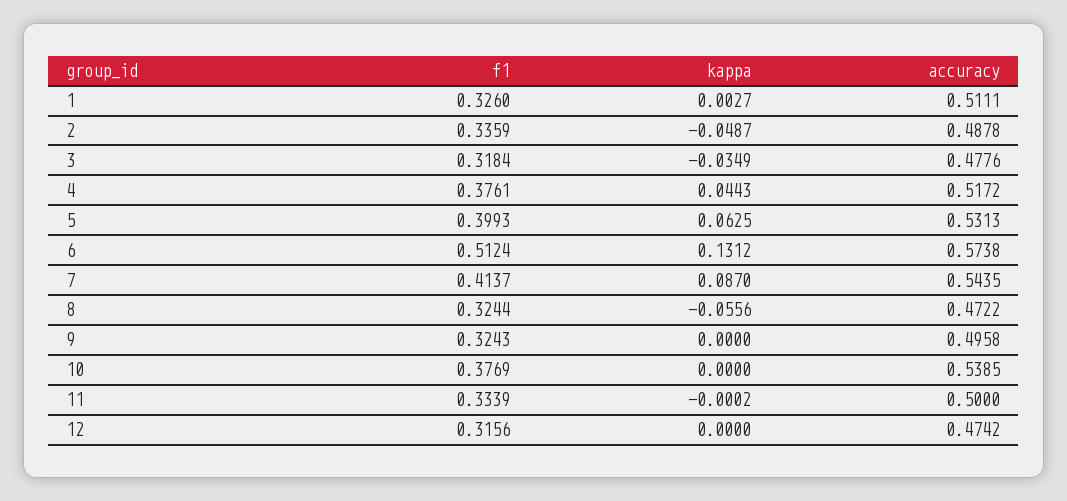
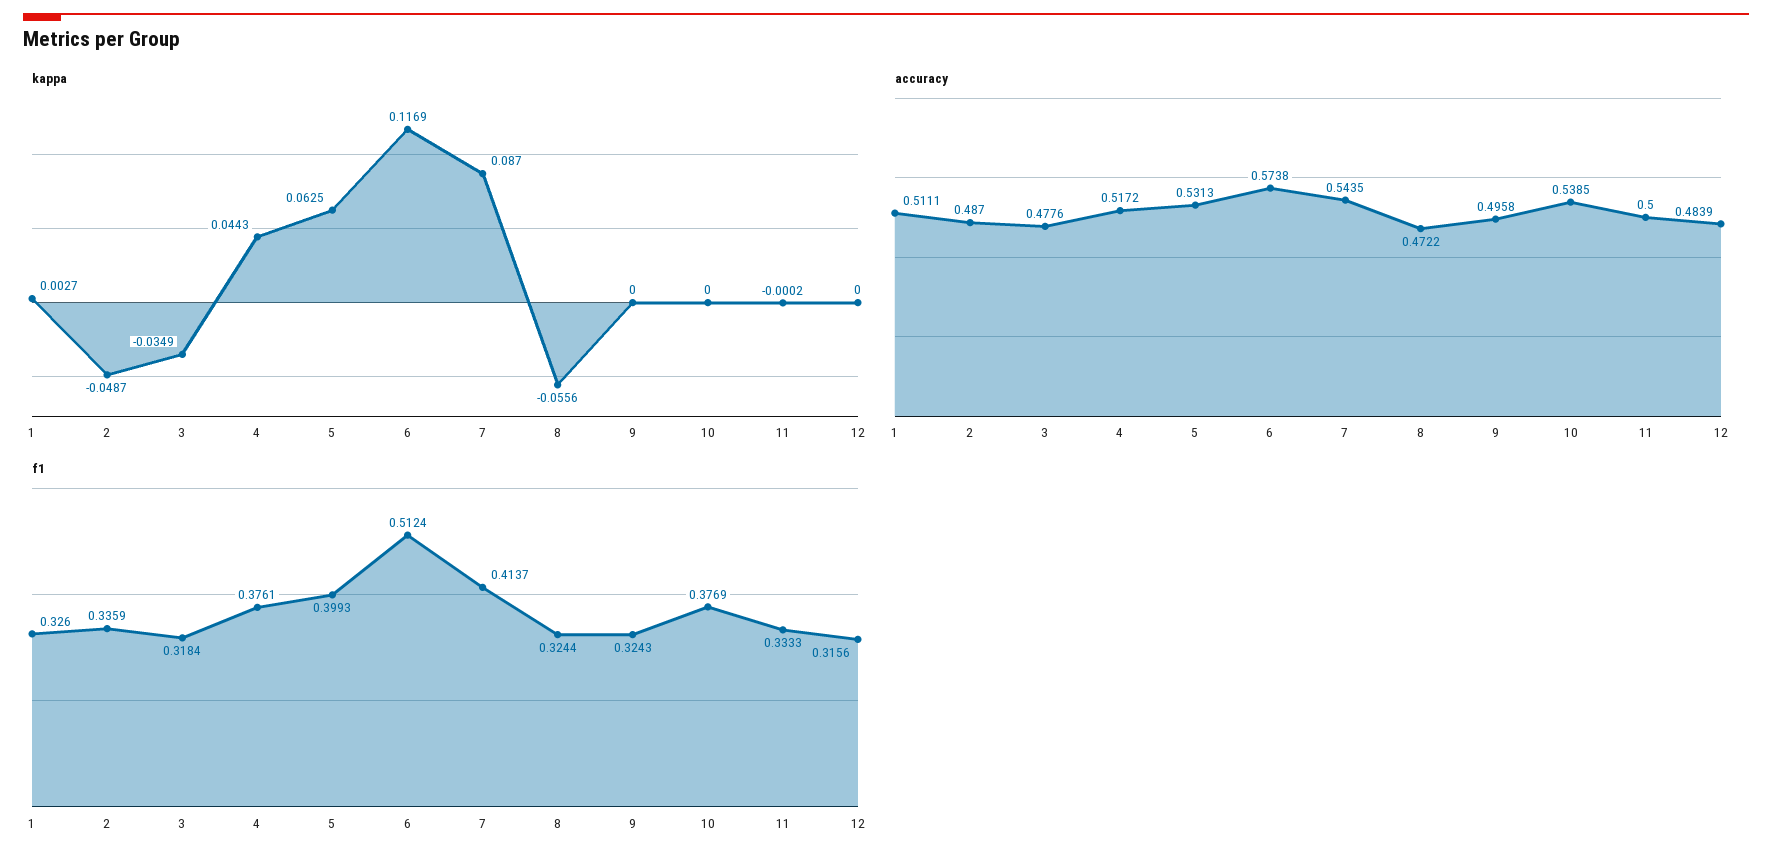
  {
    "f1": {
      "1": 0.326,
      "2": 0.3359,
      "3": 0.3184,
      "4": 0.3761,
      "5": 0.3993,
      "6": 0.5124,
      "7": 0.4137,
      "8": 0.3244,
      "9": 0.3243,
      "10": 0.3769,
-     "11": 0.3339,
+     "11": 0.3333,
      "12": 0.3156
    },
    "kappa": {
      "1": 0.0027,
      "2": -0.0487,
      "3": -0.0349,
      "4": 0.0443,
      "5": 0.0625,
-     "6": 0.1312,
+     "6": 0.1169,
      "7": 0.087,
      "8": -0.0556,
      "9": 0,
      "10": 0,
      "11": -0.0002,
      "12": 0
    },
    "accuracy": {
      "1": 0.5111,
-     "2": 0.4878,
+     "2": 0.487,
      "3": 0.4776,
      "4": 0.5172,
      "5": 0.5313,
      "6": 0.5738,
      "7": 0.5435,
      "8": 0.4722,
      "9": 0.4958,
      "10": 0.5385,
      "11": 0.5,
-     "12": 0.4742
+     "12": 0.4839
    }
  }

